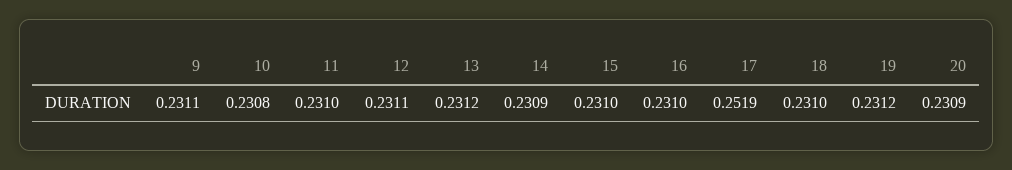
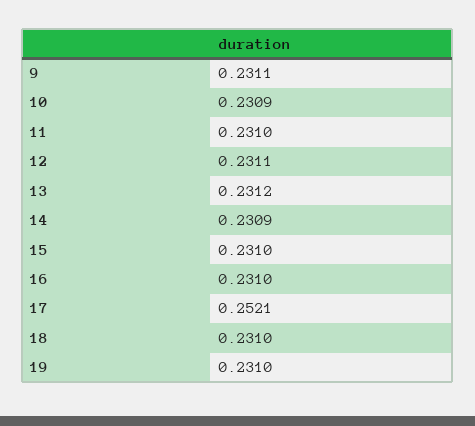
  {
    "9": 0.2311,
-   "10": 0.2308,
+   "10": 0.2309,
    "11": 0.231,
    "12": 0.2311,
    "13": 0.2312,
    "14": 0.2309,
    "15": 0.231,
    "16": 0.231,
-   "17": 0.2519,
+   "17": 0.2521,
    "18": 0.231,
-   "19": 0.2312,
+   "19": 0.231
-   "20": 0.2309
  }

